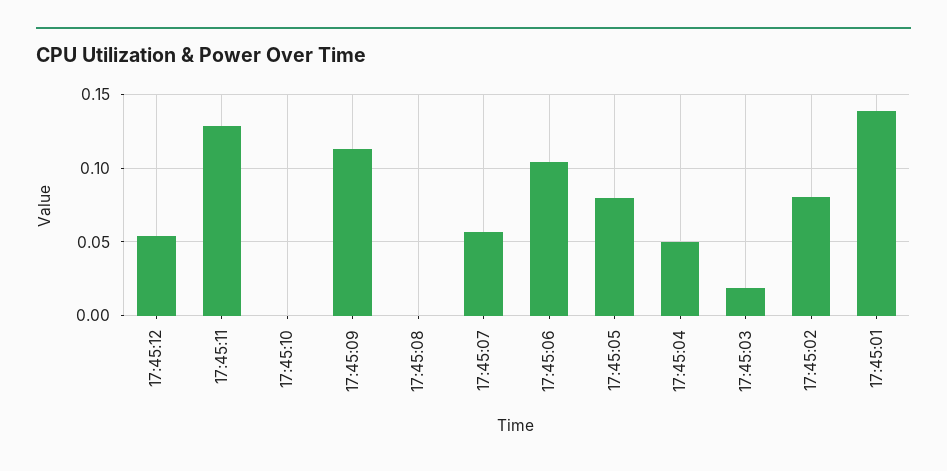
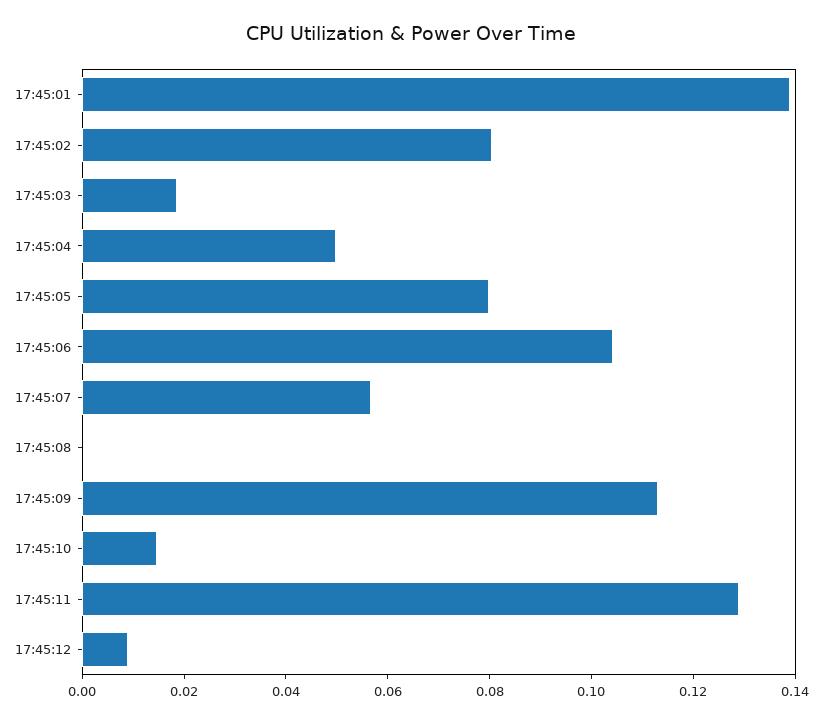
  {
-   "17:45:12": 0.055,
+   "17:45:12": 0.01,
    "17:45:11": 0.13,
-   "17:45:10": 0,
+   "17:45:10": 0.015,
    "17:45:09": 0.115,
    "17:45:08": 0,
    "17:45:07": 0.055,
    "17:45:06": 0.105,
    "17:45:05": 0.08,
    "17:45:04": 0.05,
    "17:45:03": 0.02,
    "17:45:02": 0.08,
    "17:45:01": 0.14
  }

